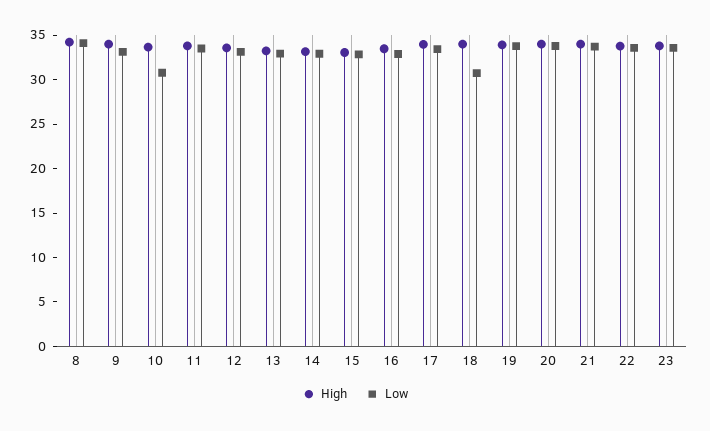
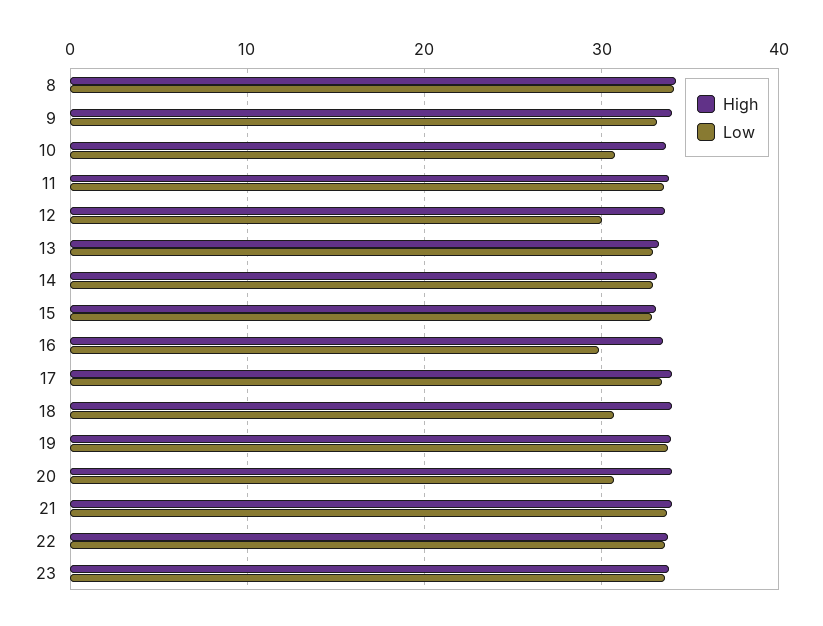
  {
    "High": {
      "8": 34,
      "9": 34,
      "10": 34,
      "11": 34,
      "12": 34,
      "13": 33,
      "14": 33,
      "15": 33,
      "16": 33,
      "17": 34,
      "18": 34,
      "19": 34,
      "20": 34,
      "21": 34,
      "22": 34,
      "23": 34
    },
    "Low": {
      "8": 34,
      "9": 33,
      "10": 31,
      "11": 34,
-     "12": 33,
+     "12": 30,
      "13": 33,
      "14": 33,
      "15": 33,
-     "16": 33,
+     "16": 30,
      "17": 33,
      "18": 31,
      "19": 34,
-     "20": 34,
+     "20": 31,
      "21": 34,
      "22": 34,
      "23": 34
    }
  }

